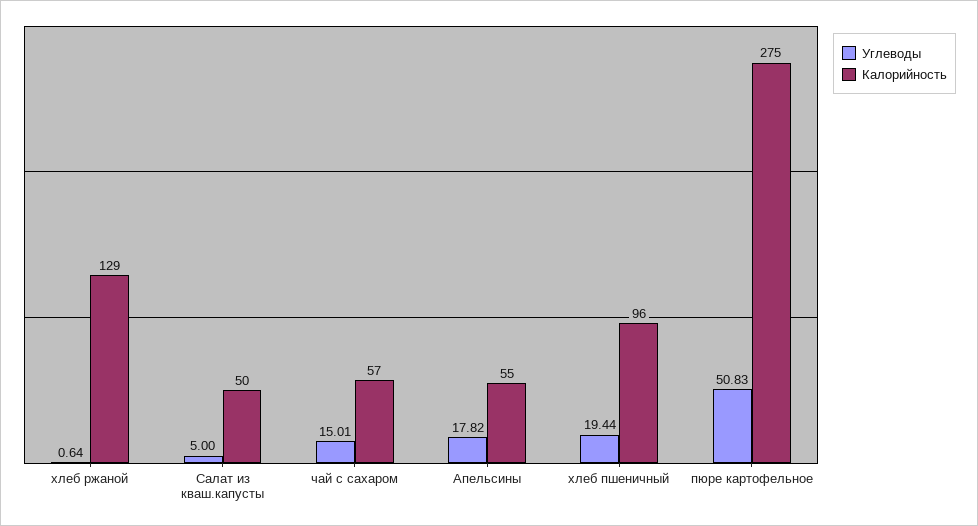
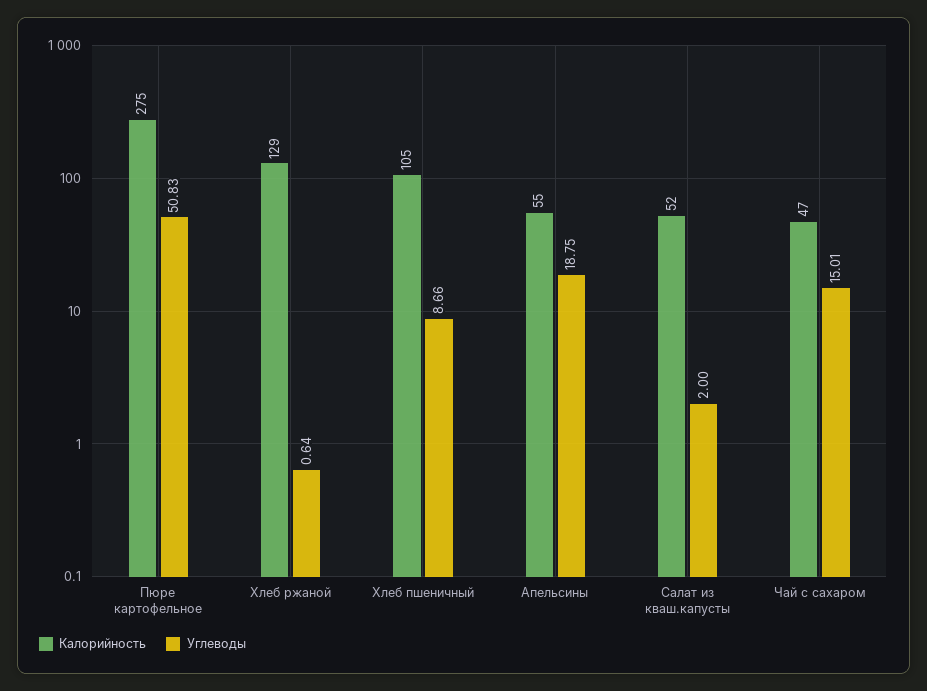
  {
    "Углеводы": {
      "хлеб ржаной": 0.64,
-     "Салат из кваш.капусты": 5,
+     "Салат из кваш.капусты": 2,
      "чай с сахаром": 15.01,
-     "Апельсины": 17.82,
+     "Апельсины": 18.75,
-     "хлеб пшеничный": 19.44,
+     "хлеб пшеничный": 8.66,
      "пюре картофельное": 50.83
    },
    "Калорийность": {
      "хлеб ржаной": 129,
-     "Салат из кваш.капусты": 50,
+     "Салат из кваш.капусты": 52,
-     "чай с сахаром": 57,
+     "чай с сахаром": 47,
      "Апельсины": 55,
-     "хлеб пшеничный": 96,
+     "хлеб пшеничный": 105,
      "пюре картофельное": 275
    }
  }

